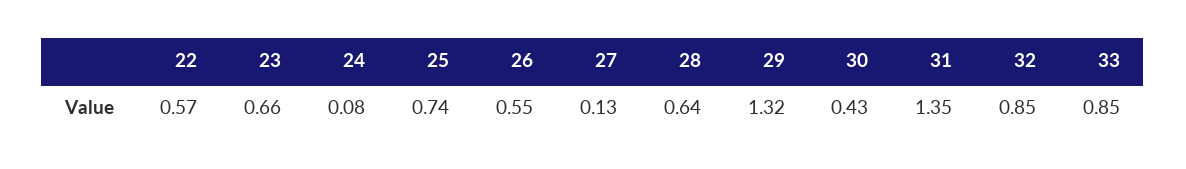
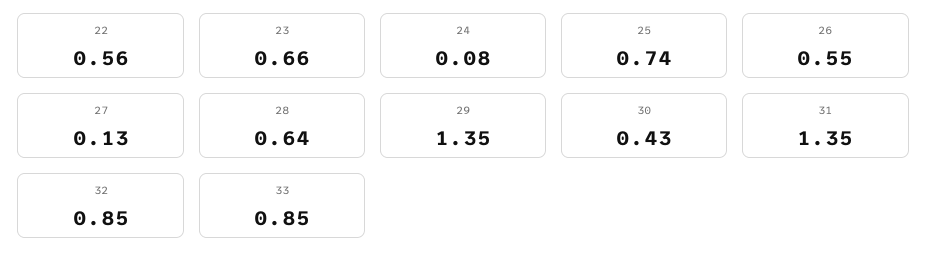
  {
-   "22": 0.57,
+   "22": 0.56,
    "23": 0.66,
    "24": 0.08,
    "25": 0.74,
    "26": 0.55,
    "27": 0.13,
    "28": 0.64,
-   "29": 1.32,
+   "29": 1.35,
    "30": 0.43,
    "31": 1.35,
    "32": 0.85,
    "33": 0.85
  }

